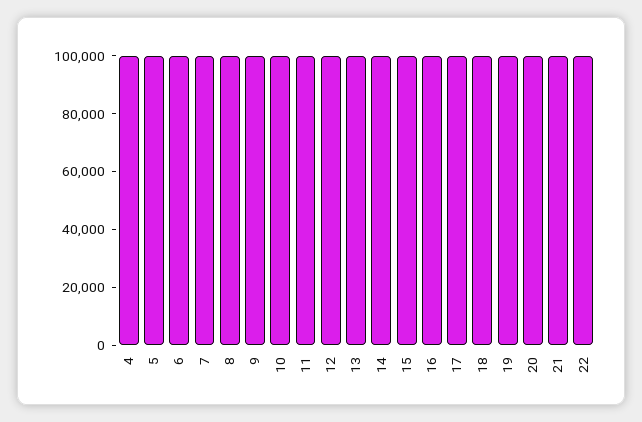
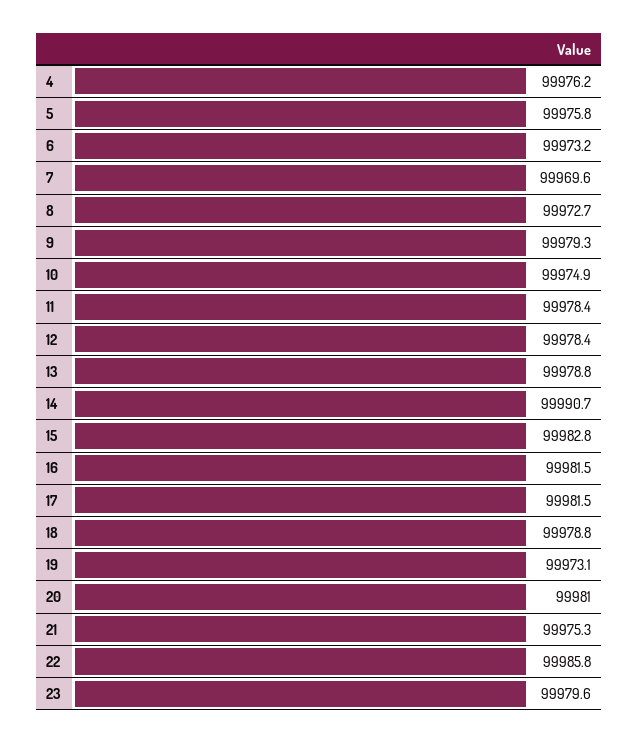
  {
    "4": 99976.2,
    "5": 99975.8,
    "6": 99973.2,
    "7": 99969.6,
    "8": 99972.7,
    "9": 99979.3,
    "10": 99974.9,
    "11": 99978.4,
    "12": 99978.4,
    "13": 99978.8,
    "14": 99990.7,
    "15": 99982.8,
    "16": 99981.5,
    "17": 99981.5,
    "18": 99978.8,
    "19": 99973.1,
    "20": 99981,
    "21": 99975.3,
-   "22": 99985.8
+   "22": 99985.8,
+   "23": 99979.6
  }

